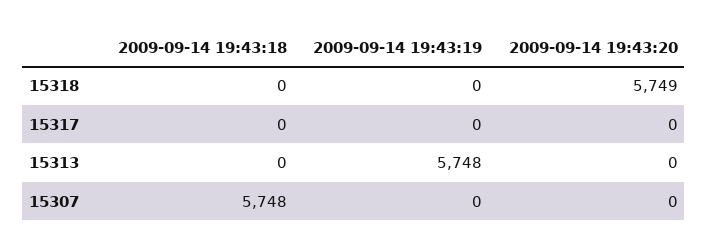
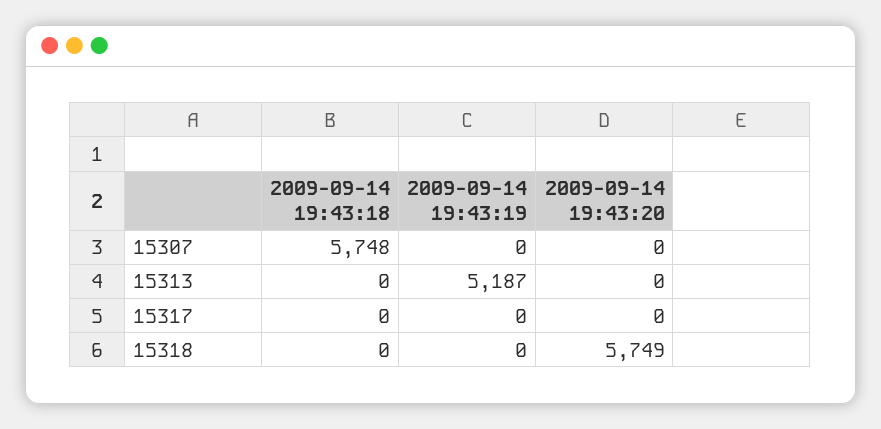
  {
    "2009-09-14 19:43:18": {
      "15318": 0,
      "15317": 0,
      "15313": 0,
      "15307": 5748
    },
    "2009-09-14 19:43:19": {
      "15318": 0,
      "15317": 0,
-     "15313": 5748,
+     "15313": 5187,
      "15307": 0
    },
    "2009-09-14 19:43:20": {
      "15318": 5749,
      "15317": 0,
      "15313": 0,
      "15307": 0
    }
  }

